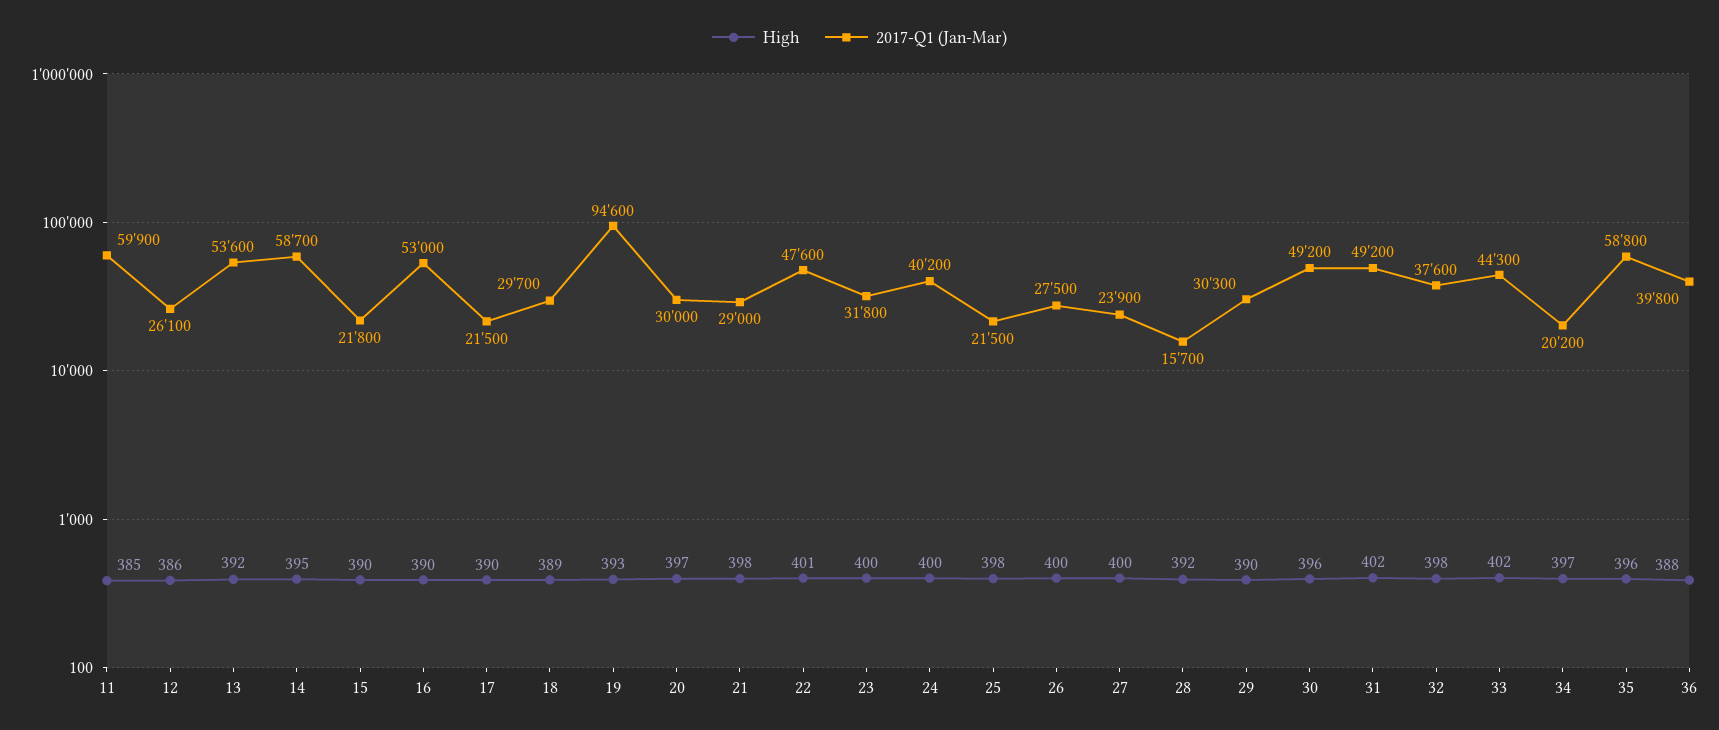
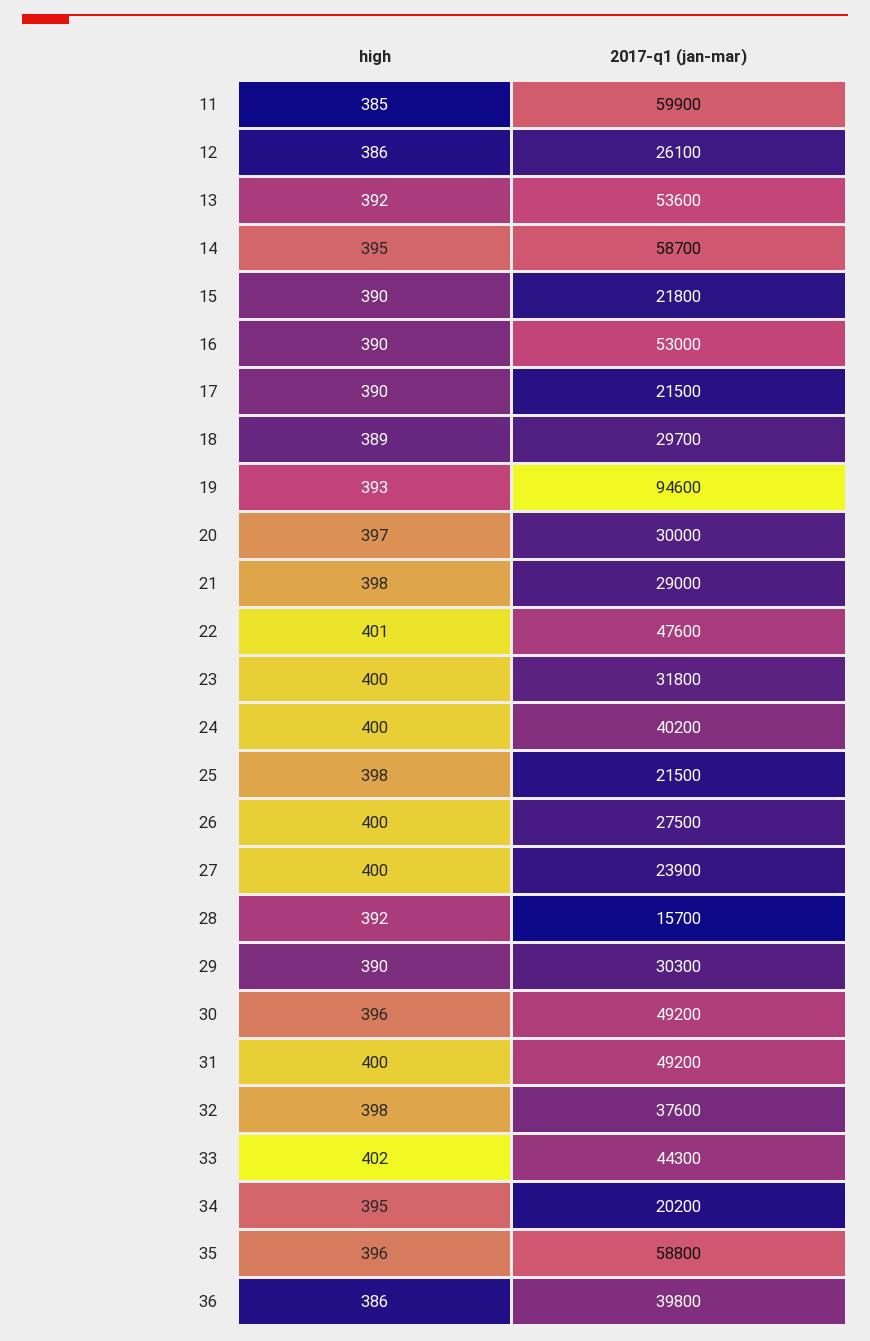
  {
    "High": {
      "11": 385,
      "12": 386,
      "13": 392,
      "14": 395,
      "15": 390,
      "16": 390,
      "17": 390,
      "18": 389,
      "19": 393,
      "20": 397,
      "21": 398,
      "22": 401,
      "23": 400,
      "24": 400,
      "25": 398,
      "26": 400,
      "27": 400,
      "28": 392,
      "29": 390,
      "30": 396,
-     "31": 402,
+     "31": 400,
      "32": 398,
      "33": 402,
-     "34": 397,
+     "34": 395,
      "35": 396,
-     "36": 388
+     "36": 386
    },
    "2017-Q1 (Jan-Mar)": {
      "11": 59900,
      "12": 26100,
      "13": 53600,
      "14": 58700,
      "15": 21800,
      "16": 53000,
      "17": 21500,
      "18": 29700,
      "19": 94600,
      "20": 30000,
      "21": 29000,
      "22": 47600,
      "23": 31800,
      "24": 40200,
      "25": 21500,
      "26": 27500,
      "27": 23900,
      "28": 15700,
      "29": 30300,
      "30": 49200,
      "31": 49200,
      "32": 37600,
      "33": 44300,
      "34": 20200,
      "35": 58800,
      "36": 39800
    }
  }

